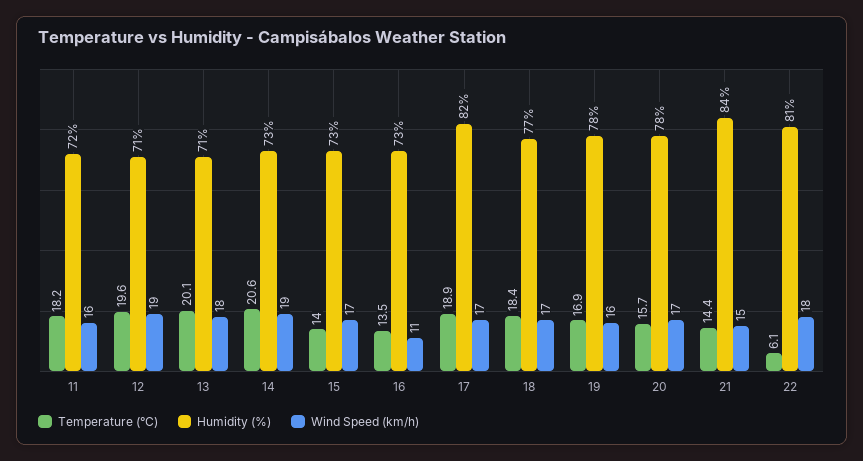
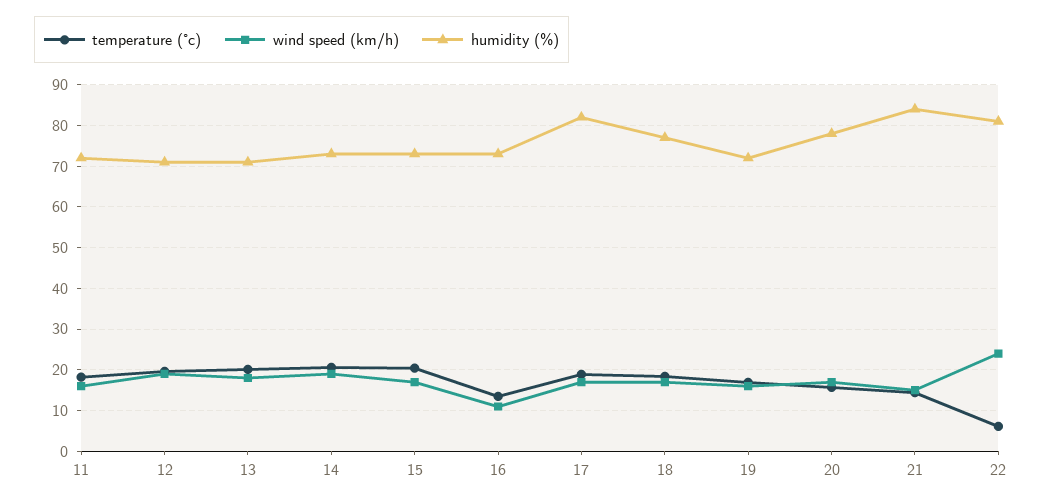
  {
    "Temperature (°C)": {
      "11": 18.2,
      "12": 19.6,
      "13": 20.1,
      "14": 20.6,
-     "15": 14,
+     "15": 20,
      "16": 13.5,
      "17": 18.9,
      "18": 18.4,
      "19": 16.9,
      "20": 15.7,
      "21": 14.4,
      "22": 6.1
    },
    "Humidity (%)": {
      "11": 72,
      "12": 71,
      "13": 71,
      "14": 73,
      "15": 73,
      "16": 73,
      "17": 82,
      "18": 77,
-     "19": 78,
+     "19": 72,
      "20": 78,
      "21": 84,
      "22": 81
    },
    "Wind Speed (km/h)": {
      "11": 16,
      "12": 19,
      "13": 18,
      "14": 19,
      "15": 17,
      "16": 11,
      "17": 17,
      "18": 17,
      "19": 16,
      "20": 17,
      "21": 15,
-     "22": 18
+     "22": 24
    }
  }

